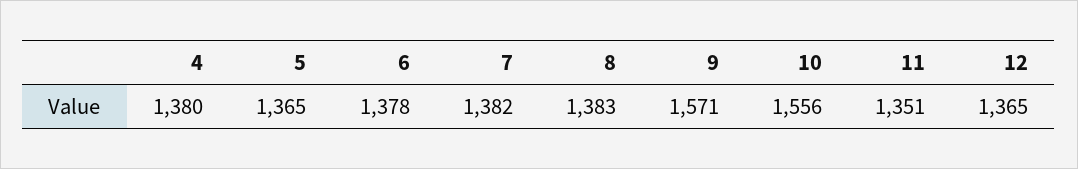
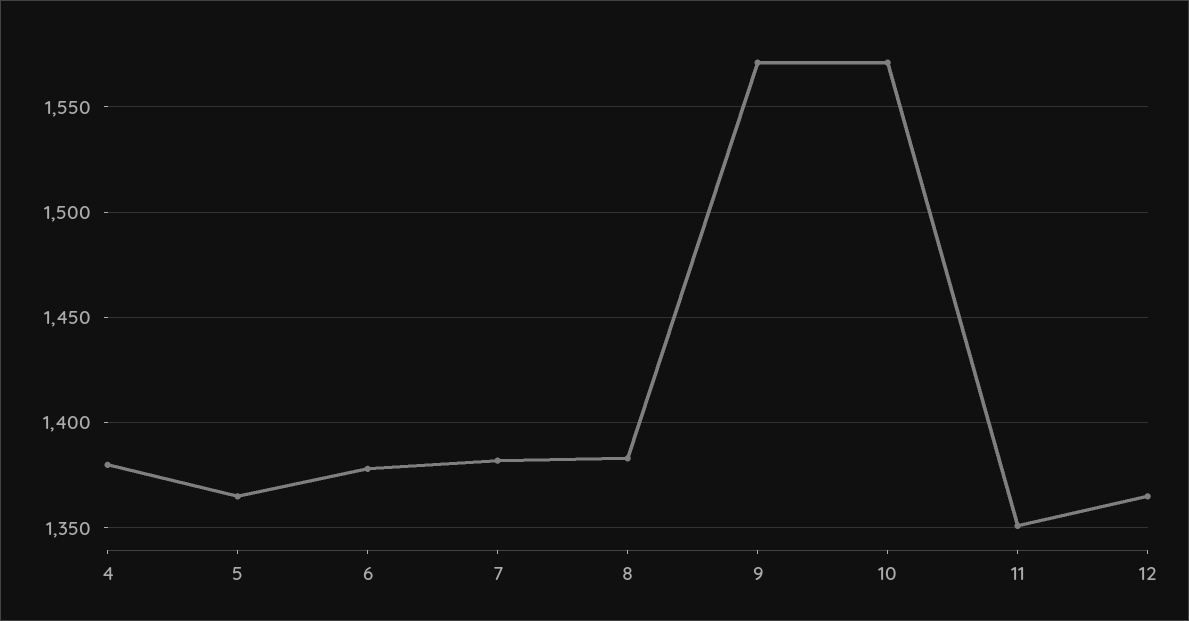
  {
    "4": 1380,
    "5": 1365,
    "6": 1378,
    "7": 1382,
    "8": 1383,
    "9": 1571,
-   "10": 1556,
+   "10": 1570,
    "11": 1351,
    "12": 1365
  }

